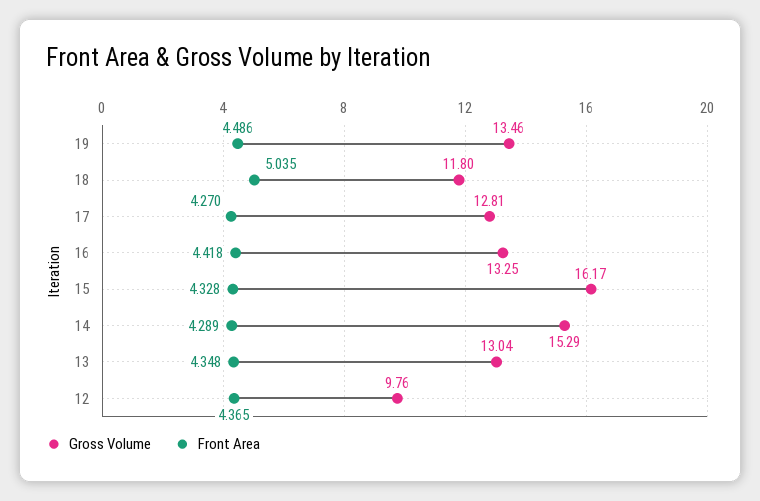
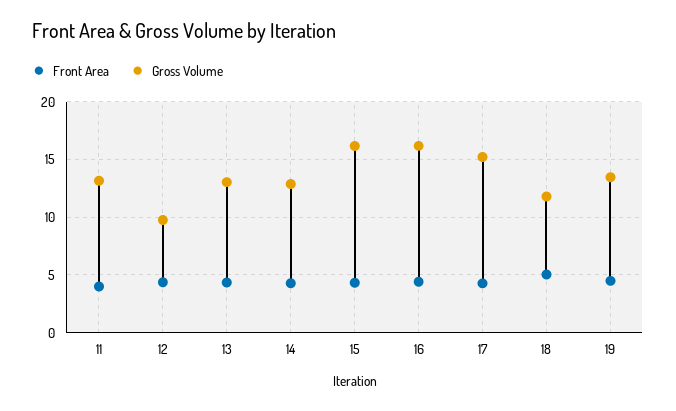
  {
    "Gross Volume": {
      "19": 13.46,
      "18": 11.8,
-     "17": 12.81,
+     "17": 15,
-     "16": 13.25,
+     "16": 16,
      "15": 16.17,
-     "14": 15.29,
+     "14": 13,
      "13": 13.04,
-     "12": 9.76
+     "12": 9.76,
+     "11": 13
    },
    "Front Area": {
      "19": 4.486,
      "18": 5.035,
      "17": 4.27,
      "16": 4.418,
      "15": 4.328,
      "14": 4.289,
      "13": 4.348,
-     "12": 4.365
+     "12": 4.365,
+     "11": 4
    }
  }

